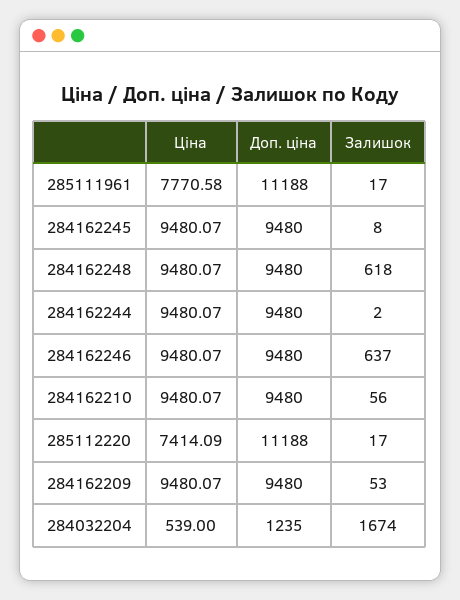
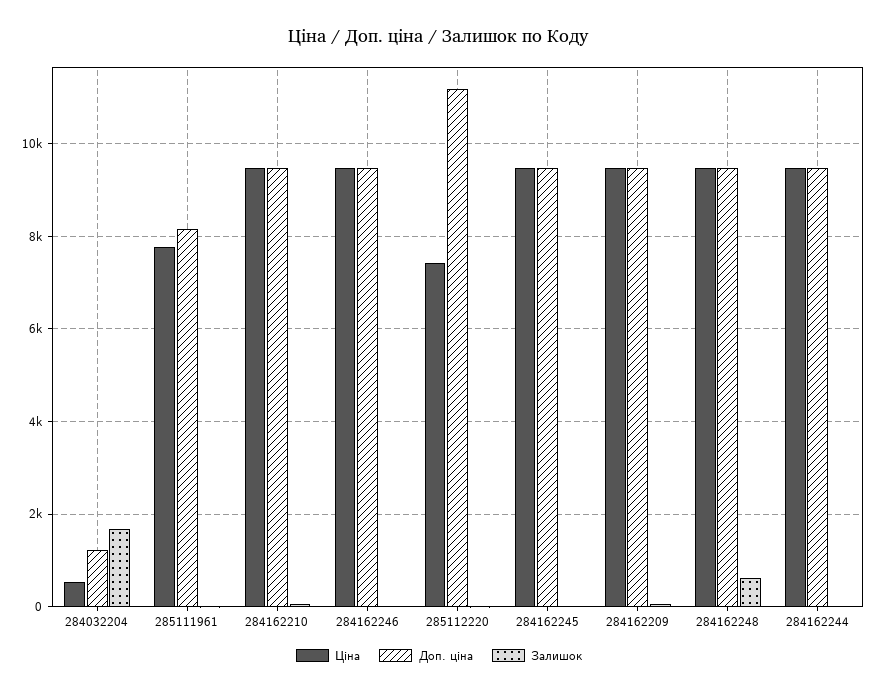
  {
    "Ціна": {
      "285111961": 7770.58,
      "284162245": 9480.07,
      "284162248": 9480.07,
      "284162244": 9480.07,
      "284162246": 9480.07,
      "284162210": 9480.07,
      "285112220": 7414.09,
      "284162209": 9480.07,
      "284032204": 539
    },
    "Доп. ціна": {
-     "285111961": 11188,
+     "285111961": 8200,
      "284162245": 9480,
      "284162248": 9480,
      "284162244": 9480,
      "284162246": 9480,
      "284162210": 9480,
      "285112220": 11188,
      "284162209": 9480,
      "284032204": 1235
    },
    "Залишок": {
      "285111961": 17,
      "284162245": 8,
      "284162248": 618,
      "284162244": 2,
-     "284162246": 637,
+     "284162246": 0,
      "284162210": 56,
      "285112220": 17,
      "284162209": 53,
      "284032204": 1674
    }
  }

